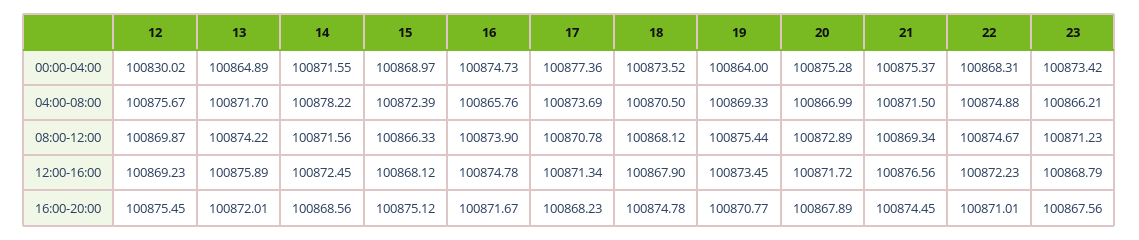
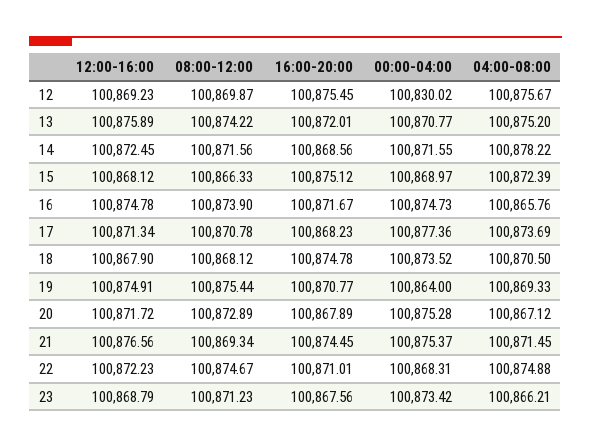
  {
    "12": {
      "00:00-04:00": 100830.02,
      "04:00-08:00": 100875.67,
      "08:00-12:00": 100869.87,
      "12:00-16:00": 100869.23,
      "16:00-20:00": 100875.45
    },
    "13": {
-     "00:00-04:00": 100864.89,
+     "00:00-04:00": 100870.77,
-     "04:00-08:00": 100871.7,
+     "04:00-08:00": 100875.2,
      "08:00-12:00": 100874.22,
      "12:00-16:00": 100875.89,
      "16:00-20:00": 100872.01
    },
    "14": {
      "00:00-04:00": 100871.55,
      "04:00-08:00": 100878.22,
      "08:00-12:00": 100871.56,
      "12:00-16:00": 100872.45,
      "16:00-20:00": 100868.56
    },
    "15": {
      "00:00-04:00": 100868.97,
      "04:00-08:00": 100872.39,
      "08:00-12:00": 100866.33,
      "12:00-16:00": 100868.12,
      "16:00-20:00": 100875.12
    },
    "16": {
      "00:00-04:00": 100874.73,
      "04:00-08:00": 100865.76,
      "08:00-12:00": 100873.9,
      "12:00-16:00": 100874.78,
      "16:00-20:00": 100871.67
    },
    "17": {
      "00:00-04:00": 100877.36,
      "04:00-08:00": 100873.69,
      "08:00-12:00": 100870.78,
      "12:00-16:00": 100871.34,
      "16:00-20:00": 100868.23
    },
    "18": {
      "00:00-04:00": 100873.52,
      "04:00-08:00": 100870.5,
      "08:00-12:00": 100868.12,
      "12:00-16:00": 100867.9,
      "16:00-20:00": 100874.78
    },
    "19": {
      "00:00-04:00": 100864,
      "04:00-08:00": 100869.33,
      "08:00-12:00": 100875.44,
-     "12:00-16:00": 100873.45,
+     "12:00-16:00": 100874.91,
      "16:00-20:00": 100870.77
    },
    "20": {
      "00:00-04:00": 100875.28,
-     "04:00-08:00": 100866.99,
+     "04:00-08:00": 100867.12,
      "08:00-12:00": 100872.89,
      "12:00-16:00": 100871.72,
      "16:00-20:00": 100867.89
    },
    "21": {
      "00:00-04:00": 100875.37,
-     "04:00-08:00": 100871.5,
+     "04:00-08:00": 100871.45,
      "08:00-12:00": 100869.34,
      "12:00-16:00": 100876.56,
      "16:00-20:00": 100874.45
    },
    "22": {
      "00:00-04:00": 100868.31,
      "04:00-08:00": 100874.88,
      "08:00-12:00": 100874.67,
      "12:00-16:00": 100872.23,
      "16:00-20:00": 100871.01
    },
    "23": {
      "00:00-04:00": 100873.42,
      "04:00-08:00": 100866.21,
      "08:00-12:00": 100871.23,
      "12:00-16:00": 100868.79,
      "16:00-20:00": 100867.56
    }
  }

